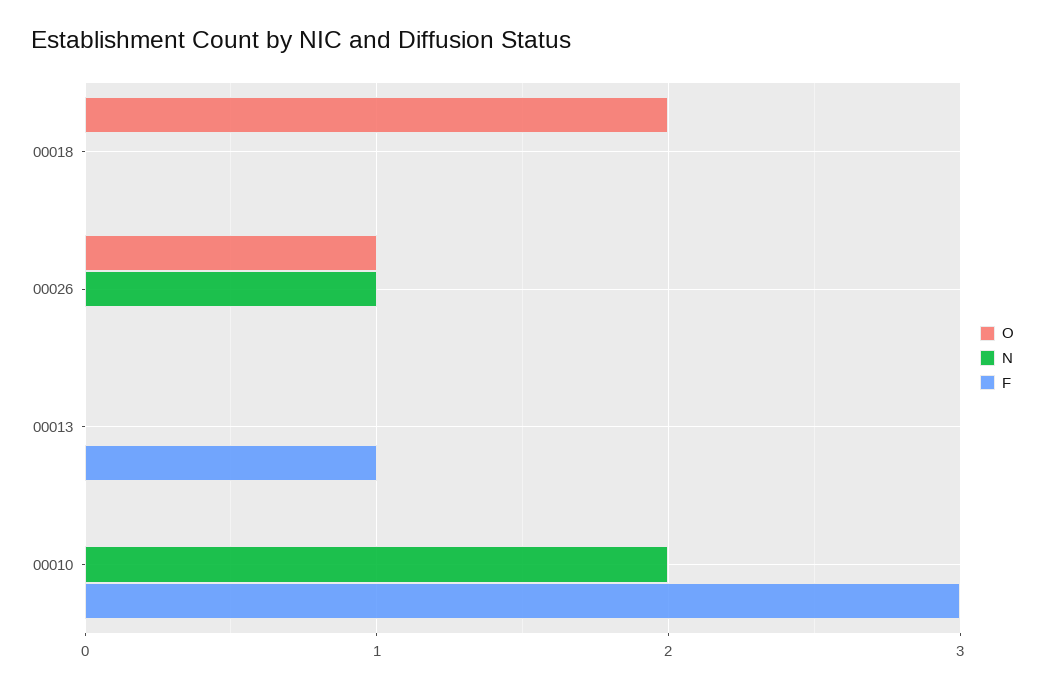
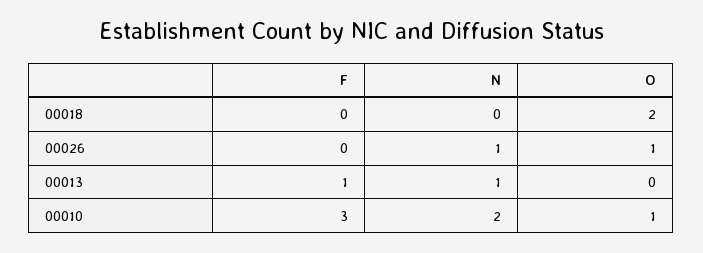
  {
    "O": {
      "00018": 2,
      "00026": 1,
      "00013": 0,
-     "00010": 0
+     "00010": 1
    },
    "N": {
      "00018": 0,
      "00026": 1,
-     "00013": 0,
+     "00013": 1,
      "00010": 2
    },
    "F": {
      "00018": 0,
      "00026": 0,
      "00013": 1,
      "00010": 3
    }
  }

